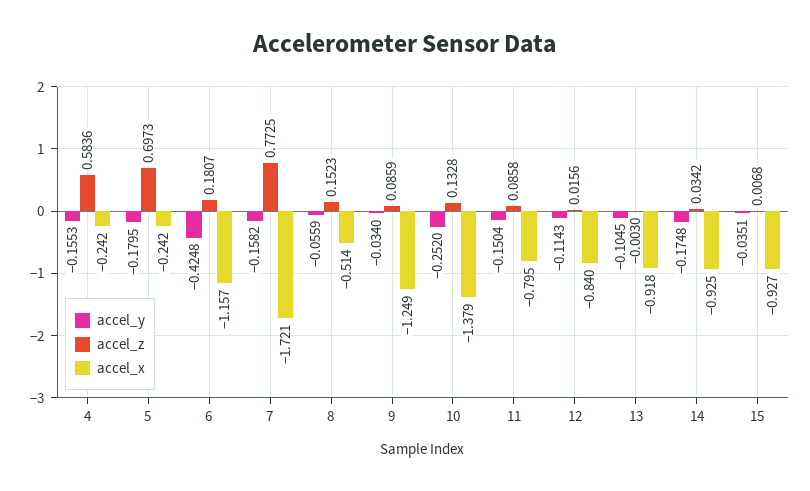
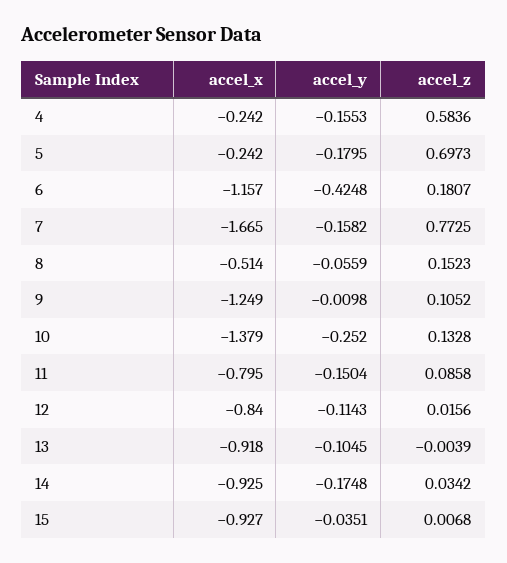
  {
    "accel_y": {
      "4": -0.1553,
      "5": -0.1795,
      "6": -0.4248,
      "7": -0.1582,
      "8": -0.0559,
-     "9": -0.034,
+     "9": -0.0098,
      "10": -0.252,
      "11": -0.1504,
      "12": -0.1143,
      "13": -0.1045,
      "14": -0.1748,
      "15": -0.0351
    },
    "accel_z": {
      "4": 0.5836,
      "5": 0.6973,
      "6": 0.1807,
      "7": 0.7725,
      "8": 0.1523,
-     "9": 0.0859,
+     "9": 0.1052,
      "10": 0.1328,
      "11": 0.0858,
      "12": 0.0156,
-     "13": -0.003,
+     "13": -0.0039,
      "14": 0.0342,
      "15": 0.0068
    },
    "accel_x": {
      "4": -0.242,
      "5": -0.242,
      "6": -1.157,
-     "7": -1.721,
+     "7": -1.665,
      "8": -0.514,
      "9": -1.249,
      "10": -1.379,
      "11": -0.795,
      "12": -0.84,
      "13": -0.918,
      "14": -0.925,
      "15": -0.927
    }
  }

